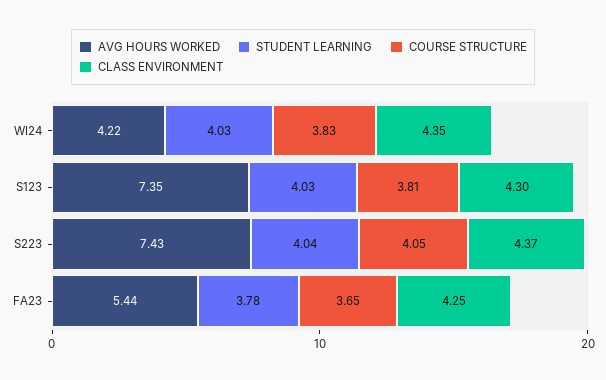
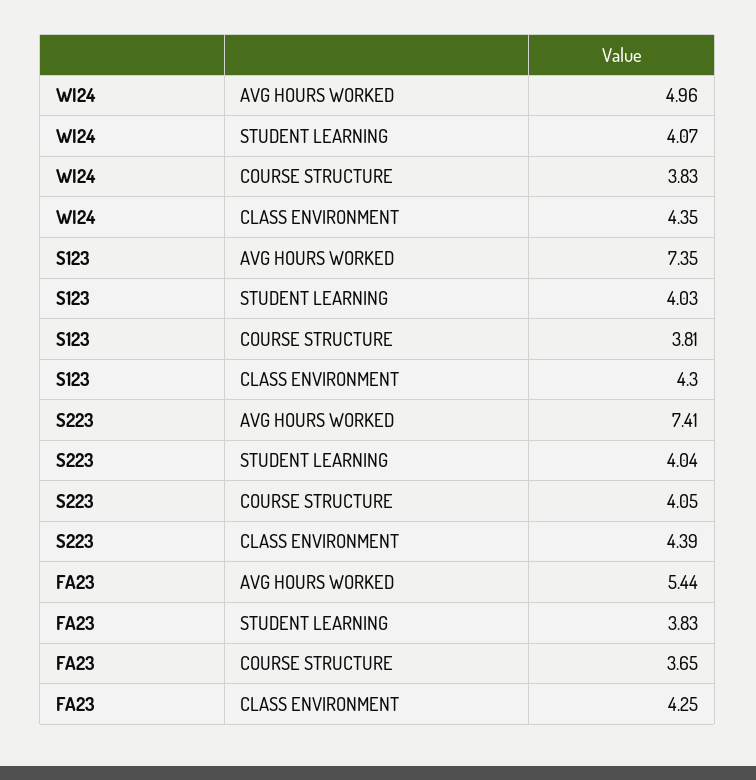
  {
    "AVG HOURS WORKED": {
-     "WI24": 4.22,
+     "WI24": 4.96,
      "S123": 7.35,
-     "S223": 7.43,
+     "S223": 7.41,
      "FA23": 5.44
    },
    "STUDENT LEARNING": {
-     "WI24": 4.03,
+     "WI24": 4.07,
      "S123": 4.03,
      "S223": 4.04,
-     "FA23": 3.78
+     "FA23": 3.83
    },
    "COURSE STRUCTURE": {
      "WI24": 3.83,
      "S123": 3.81,
      "S223": 4.05,
      "FA23": 3.65
    },
    "CLASS ENVIRONMENT": {
      "WI24": 4.35,
      "S123": 4.3,
-     "S223": 4.37,
+     "S223": 4.39,
      "FA23": 4.25
    }
  }

